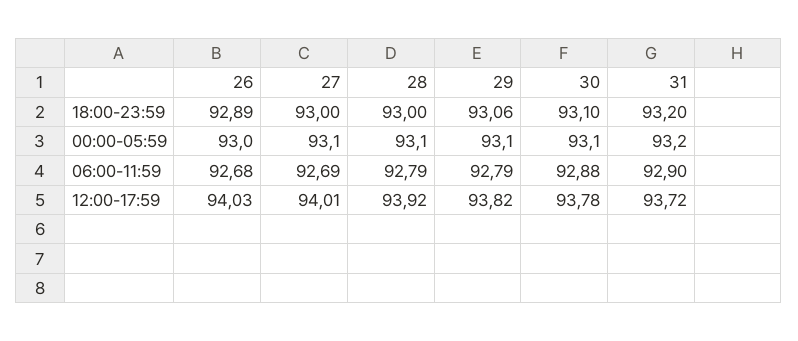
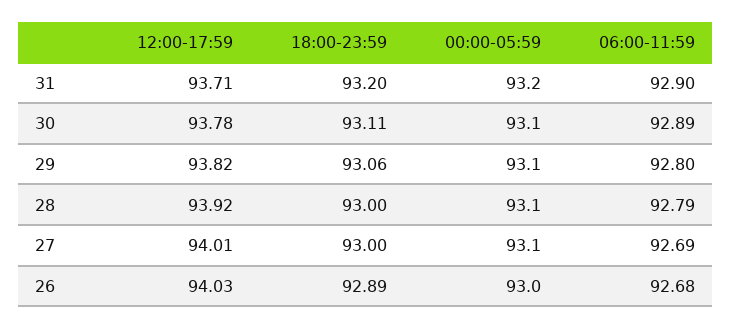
  {
    "26": {
      "18:00-23:59": 92.89,
      "00:00-05:59": 93,
      "06:00-11:59": 92.68,
      "12:00-17:59": 94.03
    },
    "27": {
      "18:00-23:59": 93,
      "00:00-05:59": 93.1,
      "06:00-11:59": 92.69,
      "12:00-17:59": 94.01
    },
    "28": {
      "18:00-23:59": 93,
      "00:00-05:59": 93.1,
      "06:00-11:59": 92.79,
      "12:00-17:59": 93.92
    },
    "29": {
      "18:00-23:59": 93.06,
      "00:00-05:59": 93.1,
-     "06:00-11:59": 92.79,
+     "06:00-11:59": 92.8,
      "12:00-17:59": 93.82
    },
    "30": {
-     "18:00-23:59": 93.1,
+     "18:00-23:59": 93.11,
      "00:00-05:59": 93.1,
-     "06:00-11:59": 92.88,
+     "06:00-11:59": 92.89,
      "12:00-17:59": 93.78
    },
    "31": {
      "18:00-23:59": 93.2,
      "00:00-05:59": 93.2,
      "06:00-11:59": 92.9,
-     "12:00-17:59": 93.72
+     "12:00-17:59": 93.71
    }
  }

